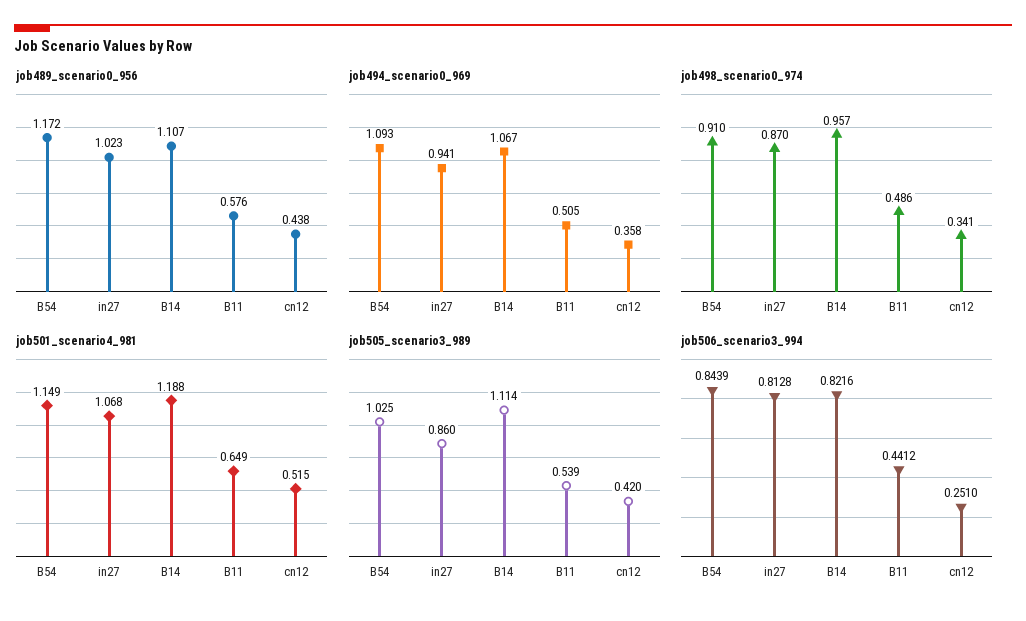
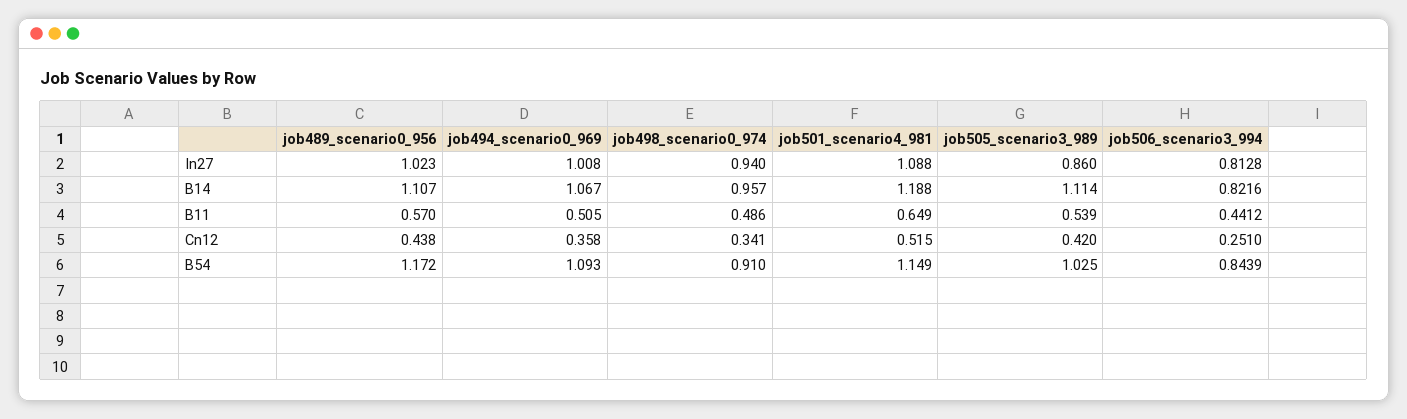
  {
    "job489_scenario0_956": {
      "B54": 1.172,
      "in27": 1.023,
      "B14": 1.107,
-     "B11": 0.576,
+     "B11": 0.57,
      "cn12": 0.438
    },
    "job494_scenario0_969": {
      "B54": 1.093,
-     "in27": 0.941,
+     "in27": 1.008,
      "B14": 1.067,
      "B11": 0.505,
      "cn12": 0.358
    },
    "job498_scenario0_974": {
      "B54": 0.91,
-     "in27": 0.87,
+     "in27": 0.94,
      "B14": 0.957,
      "B11": 0.486,
      "cn12": 0.341
    },
    "job501_scenario4_981": {
      "B54": 1.149,
-     "in27": 1.068,
+     "in27": 1.088,
      "B14": 1.188,
      "B11": 0.649,
      "cn12": 0.515
    },
    "job505_scenario3_989": {
      "B54": 1.025,
      "in27": 0.86,
      "B14": 1.114,
      "B11": 0.539,
      "cn12": 0.42
    },
    "job506_scenario3_994": {
      "B54": 0.8439,
      "in27": 0.8128,
      "B14": 0.8216,
      "B11": 0.4412,
      "cn12": 0.251
    }
  }

